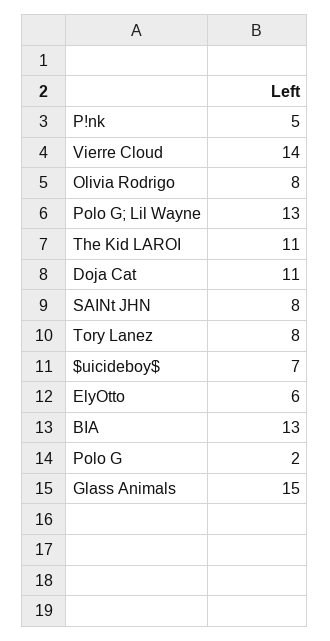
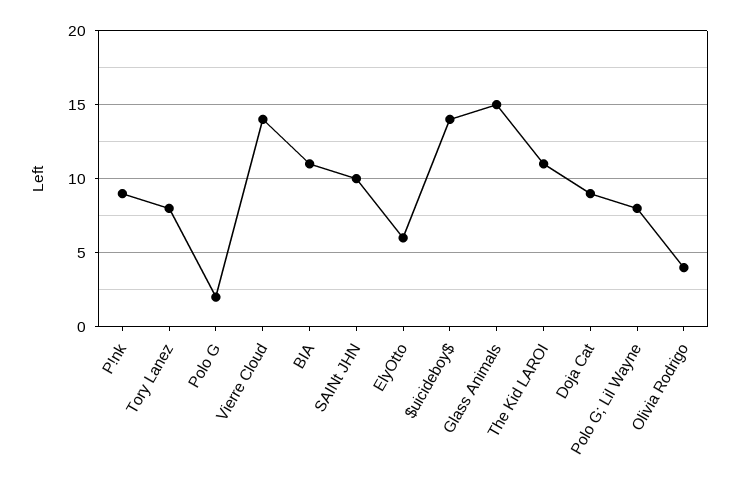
  {
-   "P!nk": 5,
+   "P!nk": 9,
    "Vierre Cloud": 14,
-   "Olivia Rodrigo": 8,
+   "Olivia Rodrigo": 4,
-   "Polo G; Lil Wayne": 13,
+   "Polo G; Lil Wayne": 8,
    "The Kid LAROI": 11,
-   "Doja Cat": 11,
+   "Doja Cat": 9,
-   "SAINt JHN": 8,
+   "SAINt JHN": 10,
    "Tory Lanez": 8,
-   "$uicideboy$": 7,
+   "$uicideboy$": 14,
    "ElyOtto": 6,
-   "BIA": 13,
+   "BIA": 11,
    "Polo G": 2,
    "Glass Animals": 15
  }

